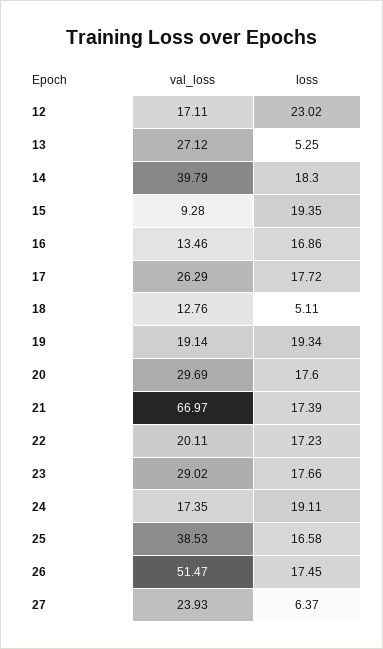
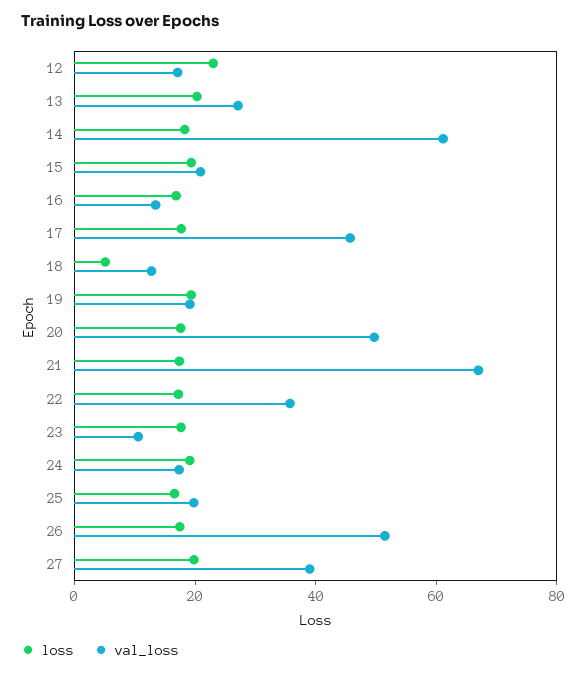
  {
    "val_loss": {
      "12": 17.11,
      "13": 27.12,
-     "14": 39.79,
+     "14": 60,
-     "15": 9.28,
+     "15": 20,
      "16": 13.46,
-     "17": 26.29,
+     "17": 45,
      "18": 12.76,
      "19": 19.14,
-     "20": 29.69,
+     "20": 50,
      "21": 66.97,
-     "22": 20.11,
+     "22": 35,
-     "23": 29.02,
+     "23": 10,
      "24": 17.35,
-     "25": 38.53,
+     "25": 20,
      "26": 51.47,
-     "27": 23.93
+     "27": 40
    },
    "loss": {
      "12": 23.02,
-     "13": 5.25,
+     "13": 20,
      "14": 18.3,
      "15": 19.35,
      "16": 16.86,
      "17": 17.72,
      "18": 5.11,
      "19": 19.34,
      "20": 17.6,
      "21": 17.39,
      "22": 17.23,
      "23": 17.66,
      "24": 19.11,
      "25": 16.58,
      "26": 17.45,
-     "27": 6.37
+     "27": 20
    }
  }

